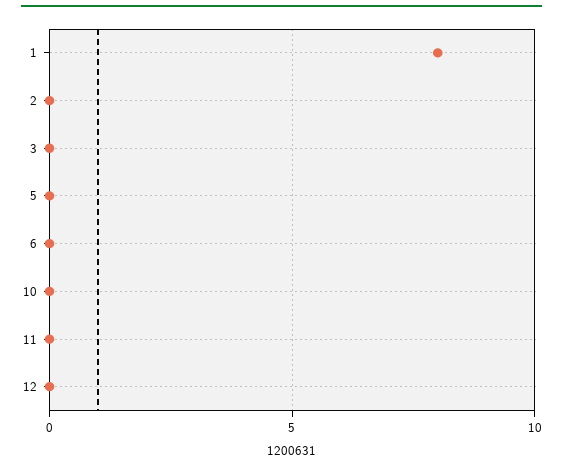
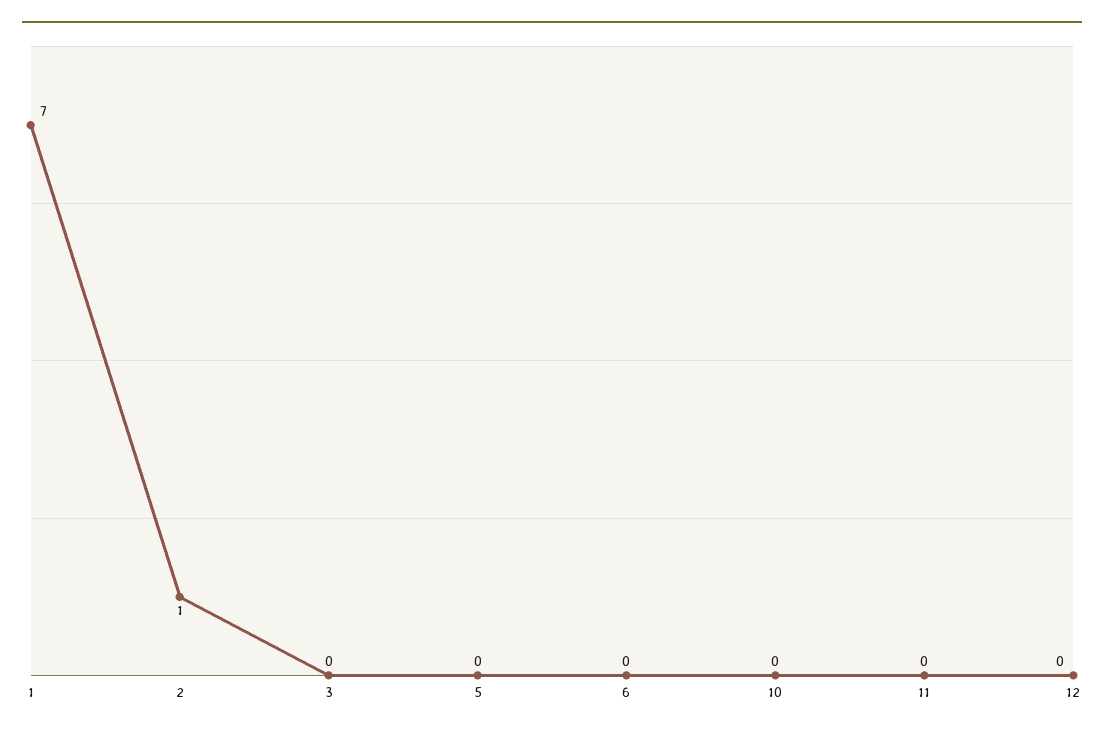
  {
-   "1": 8,
+   "1": 7,
-   "2": 0,
+   "2": 1,
    "3": 0,
    "5": 0,
    "6": 0,
    "10": 0,
    "11": 0,
    "12": 0
  }

